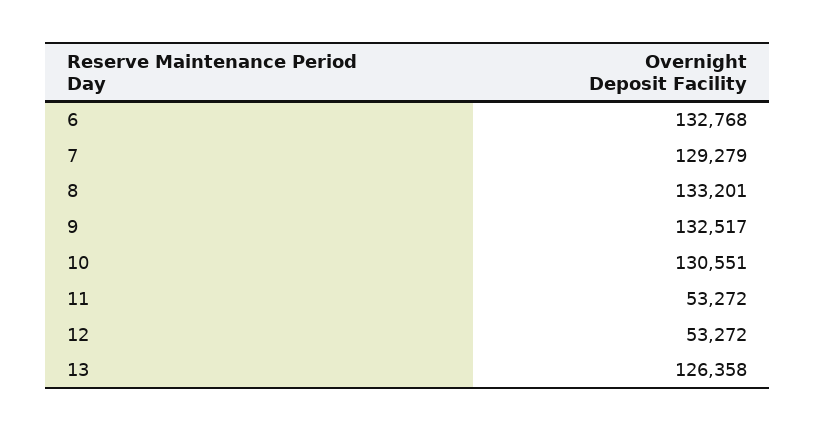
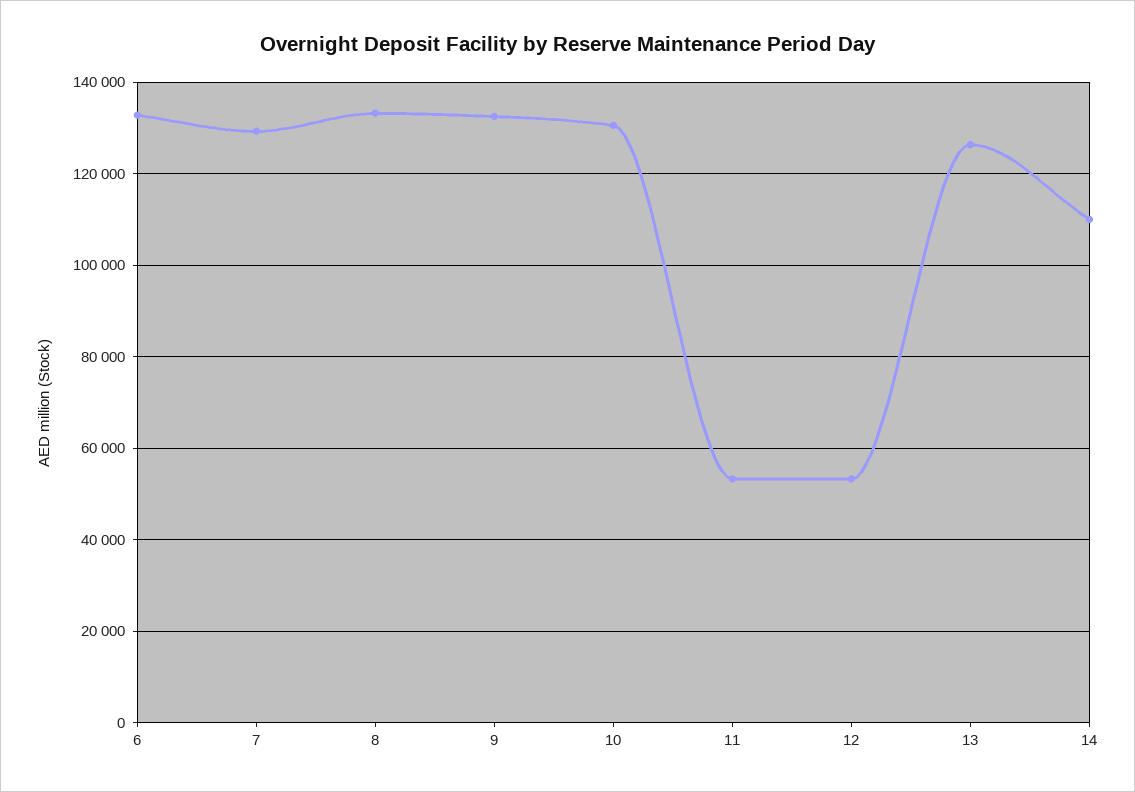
  {
    "6": 132768,
    "7": 129279,
    "8": 133201,
    "9": 132517,
    "10": 130551,
    "11": 53272,
    "12": 53272,
-   "13": 126358
+   "13": 126358,
+   "14": 110000
  }

